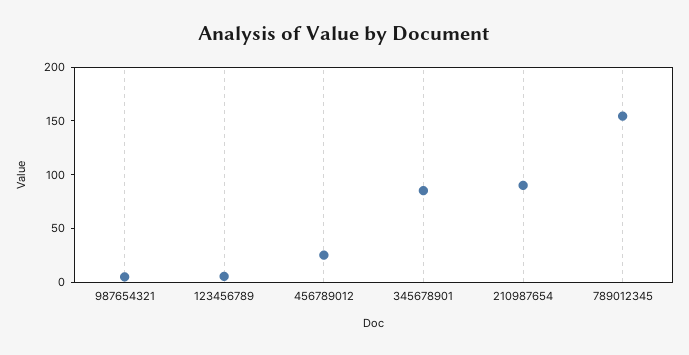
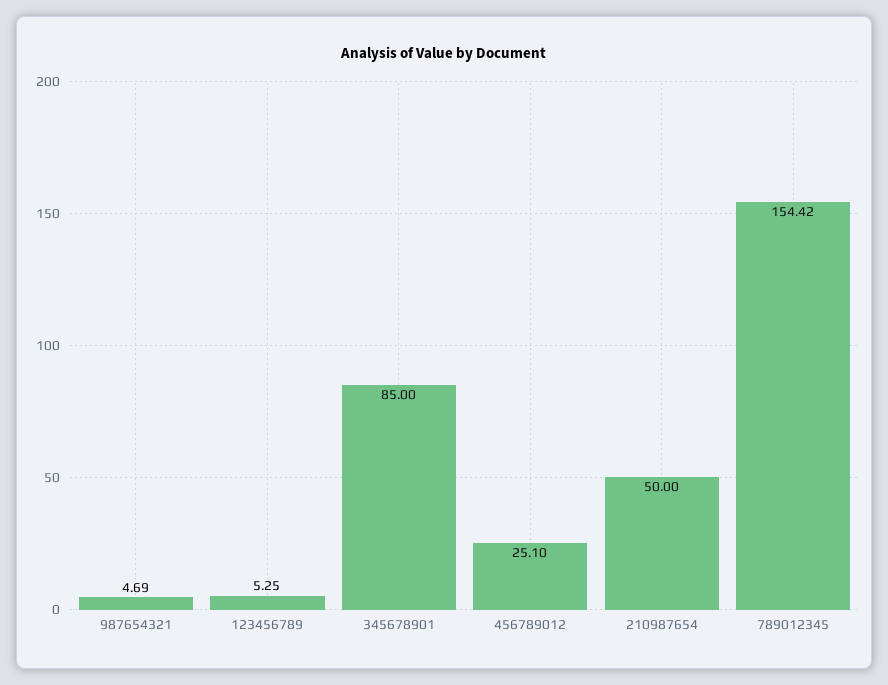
  {
    "987654321": 4.69,
    "123456789": 5.25,
    "456789012": 25.1,
    "345678901": 85,
-   "210987654": 90,
+   "210987654": 50,
    "789012345": 154.42
  }

